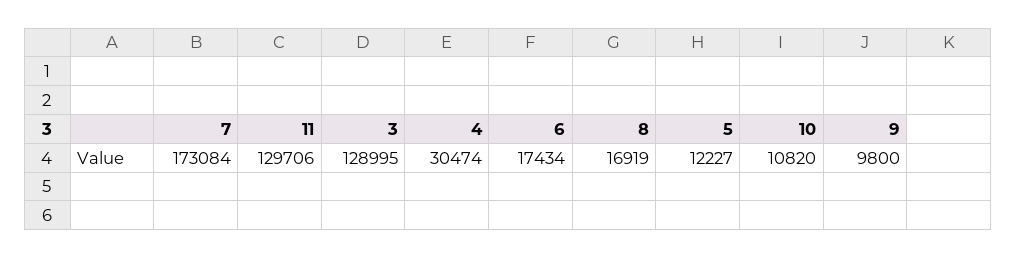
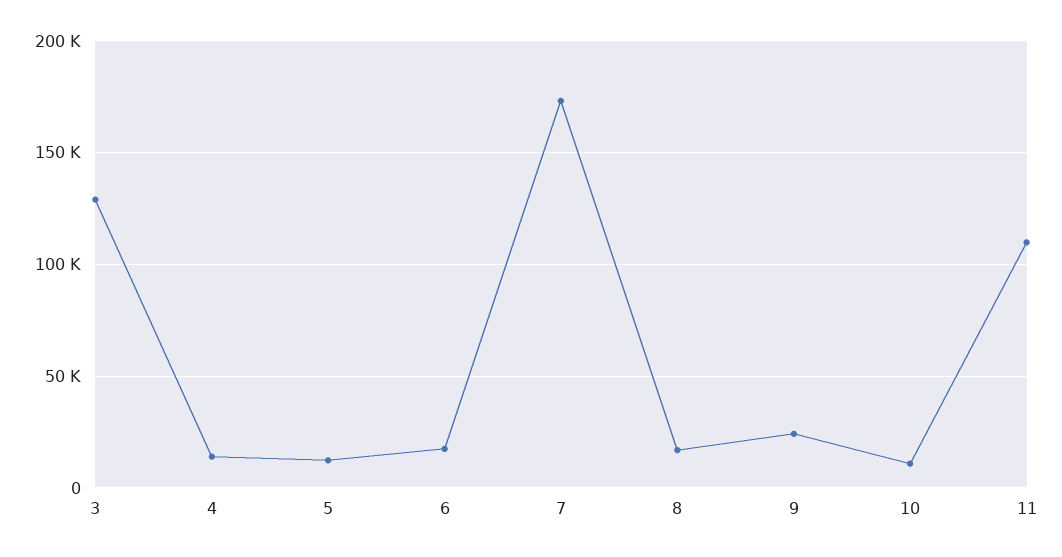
  {
    "7": 173084,
-   "11": 129706,
+   "11": 110000,
    "3": 128995,
-   "4": 30474,
+   "4": 15000,
    "6": 17434,
    "8": 16919,
    "5": 12227,
    "10": 10820,
-   "9": 9800
+   "9": 25000
  }

